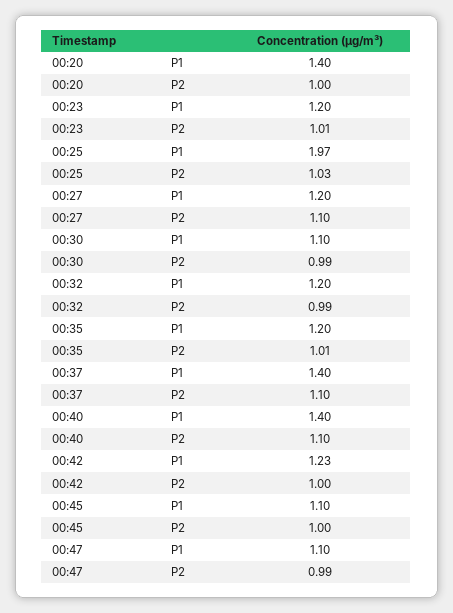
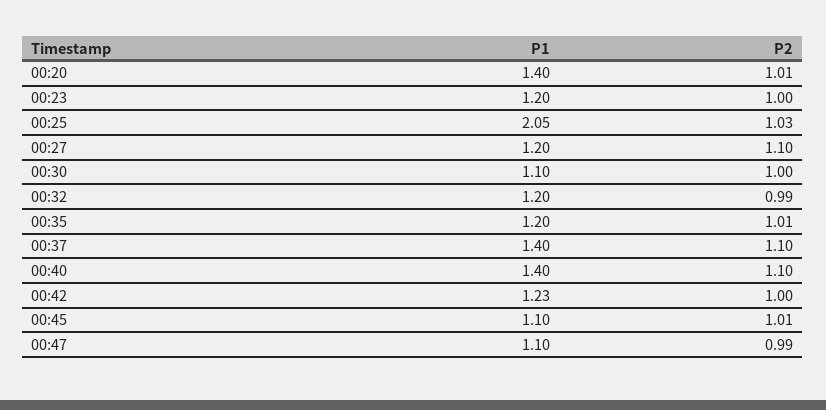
  {
    "00:20": {
      "P1": 1.4,
-     "P2": 1
+     "P2": 1.01
    },
    "00:23": {
      "P1": 1.2,
-     "P2": 1.01
+     "P2": 1
    },
    "00:25": {
-     "P1": 1.97,
+     "P1": 2.05,
      "P2": 1.03
    },
    "00:27": {
      "P1": 1.2,
      "P2": 1.1
    },
    "00:30": {
      "P1": 1.1,
-     "P2": 0.99
+     "P2": 1
    },
    "00:32": {
      "P1": 1.2,
      "P2": 0.99
    },
    "00:35": {
      "P1": 1.2,
      "P2": 1.01
    },
    "00:37": {
      "P1": 1.4,
      "P2": 1.1
    },
    "00:40": {
      "P1": 1.4,
      "P2": 1.1
    },
    "00:42": {
      "P1": 1.23,
      "P2": 1
    },
    "00:45": {
      "P1": 1.1,
-     "P2": 1
+     "P2": 1.01
    },
    "00:47": {
      "P1": 1.1,
      "P2": 0.99
    }
  }

